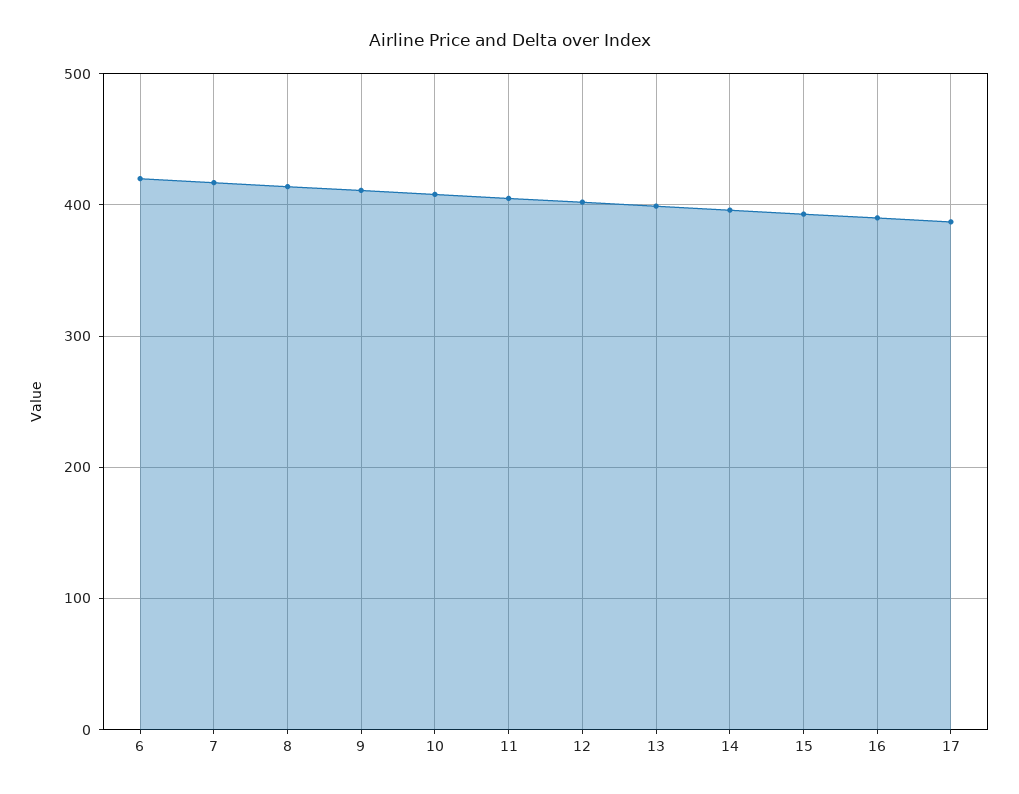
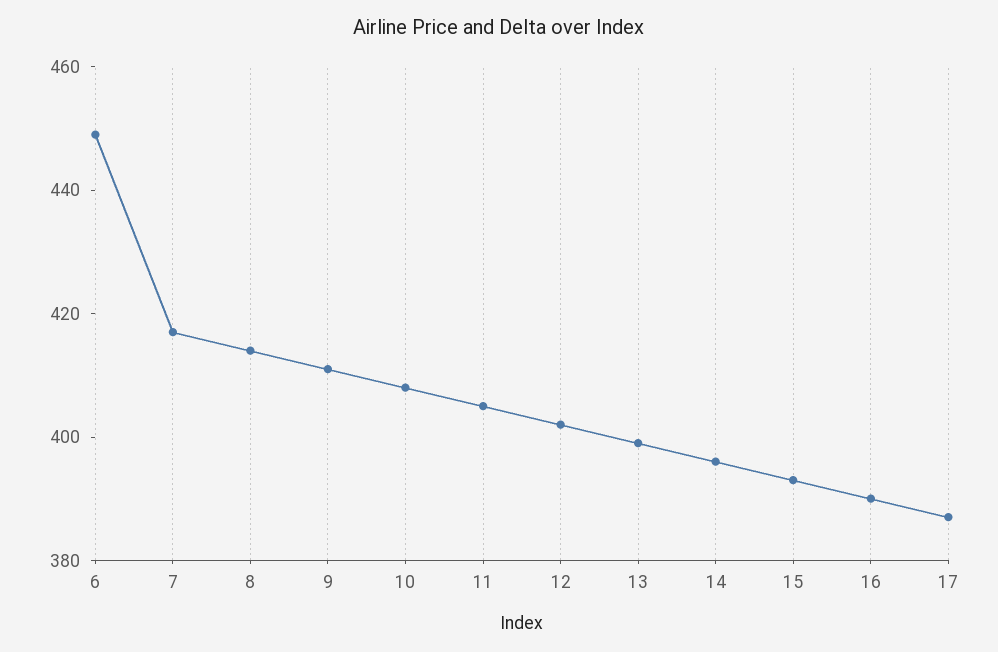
  {
-   "6": 420,
+   "6": 450,
    "7": 415,
    "8": 415,
    "9": 410,
    "10": 410,
    "11": 405,
    "12": 400,
    "13": 400,
    "14": 395,
    "15": 395,
    "16": 390,
    "17": 385
  }

